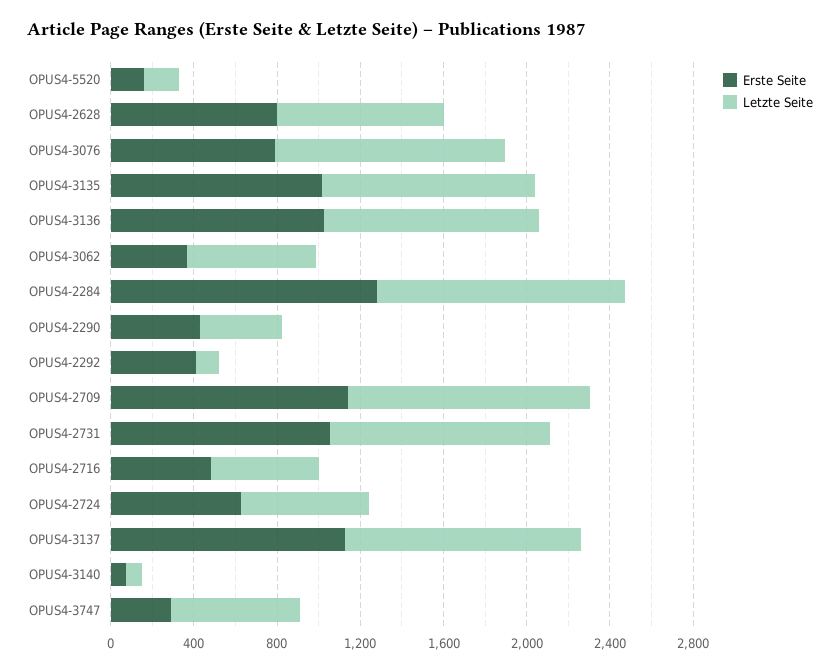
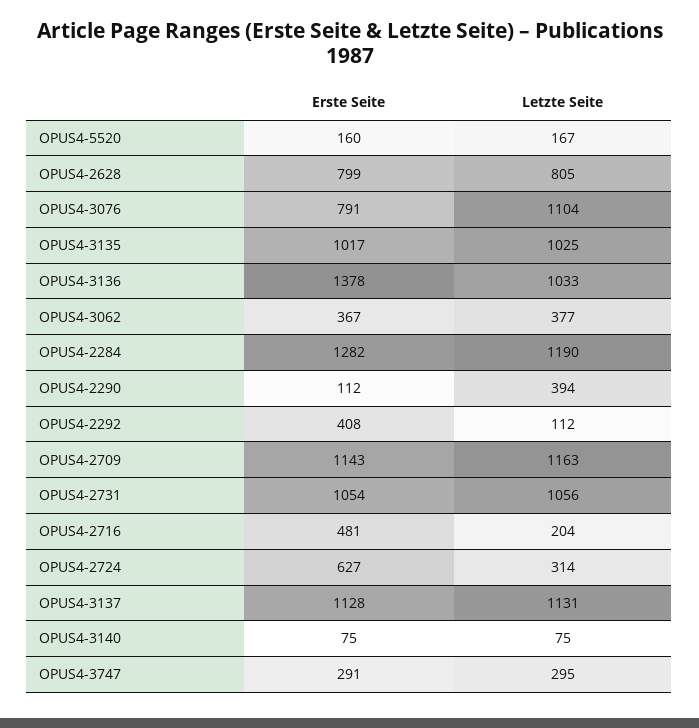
  {
    "Erste Seite": {
      "OPUS4-5520": 160,
      "OPUS4-2628": 799,
      "OPUS4-3076": 791,
      "OPUS4-3135": 1017,
-     "OPUS4-3136": 1000,
+     "OPUS4-3136": 1378,
      "OPUS4-3062": 367,
      "OPUS4-2284": 1282,
-     "OPUS4-2290": 400,
+     "OPUS4-2290": 112,
      "OPUS4-2292": 408,
      "OPUS4-2709": 1143,
      "OPUS4-2731": 1054,
      "OPUS4-2716": 481,
      "OPUS4-2724": 627,
      "OPUS4-3137": 1128,
      "OPUS4-3140": 75,
      "OPUS4-3747": 291
    },
    "Letzte Seite": {
      "OPUS4-5520": 167,
      "OPUS4-2628": 805,
      "OPUS4-3076": 1104,
      "OPUS4-3135": 1025,
      "OPUS4-3136": 1033,
-     "OPUS4-3062": 600,
+     "OPUS4-3062": 377,
      "OPUS4-2284": 1190,
      "OPUS4-2290": 394,
      "OPUS4-2292": 112,
      "OPUS4-2709": 1163,
      "OPUS4-2731": 1056,
-     "OPUS4-2716": 500,
+     "OPUS4-2716": 204,
-     "OPUS4-2724": 600,
+     "OPUS4-2724": 314,
      "OPUS4-3137": 1131,
      "OPUS4-3140": 75,
-     "OPUS4-3747": 600
+     "OPUS4-3747": 295
    }
  }

